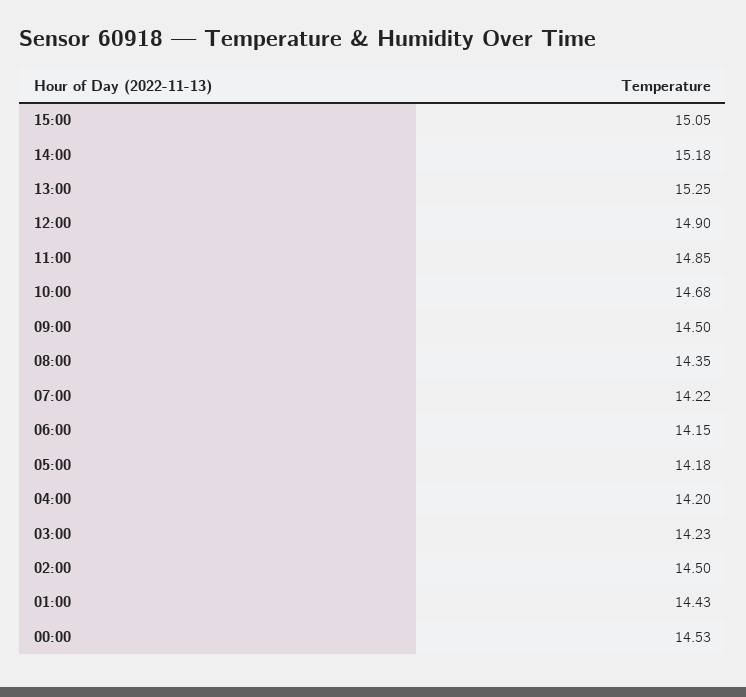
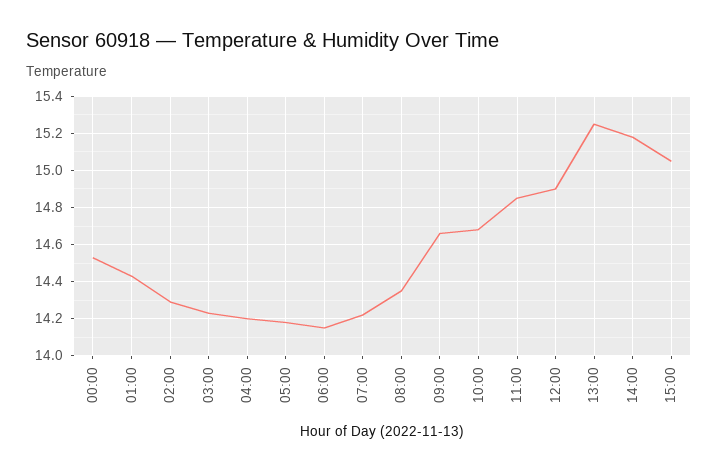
  {
    "15:00": 15.05,
    "14:00": 15.18,
    "13:00": 15.25,
    "12:00": 14.9,
    "11:00": 14.85,
    "10:00": 14.68,
-   "09:00": 14.5,
+   "09:00": 14.65,
    "08:00": 14.35,
    "07:00": 14.22,
    "06:00": 14.15,
    "05:00": 14.18,
    "04:00": 14.2,
    "03:00": 14.23,
-   "02:00": 14.5,
+   "02:00": 14.3,
    "01:00": 14.43,
    "00:00": 14.53
  }

